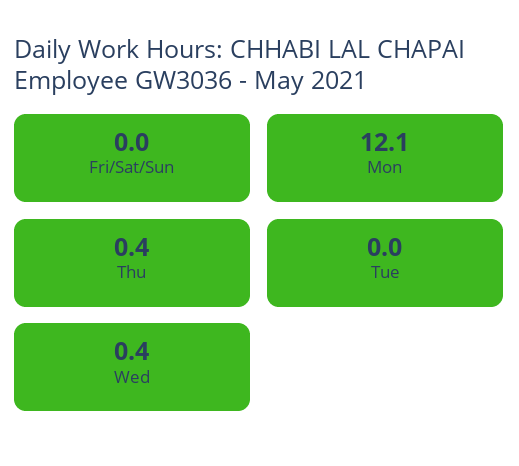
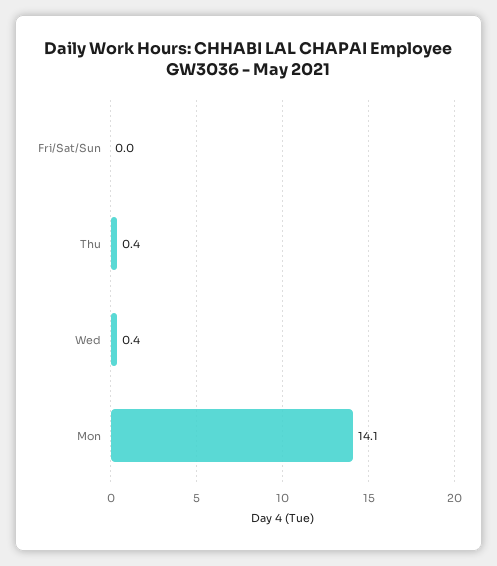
  {
    "Fri/Sat/Sun": 0,
-   "Mon": 12.1,
+   "Mon": 14.1,
    "Thu": 0.4,
-   "Tue": 0,
    "Wed": 0.4
  }

